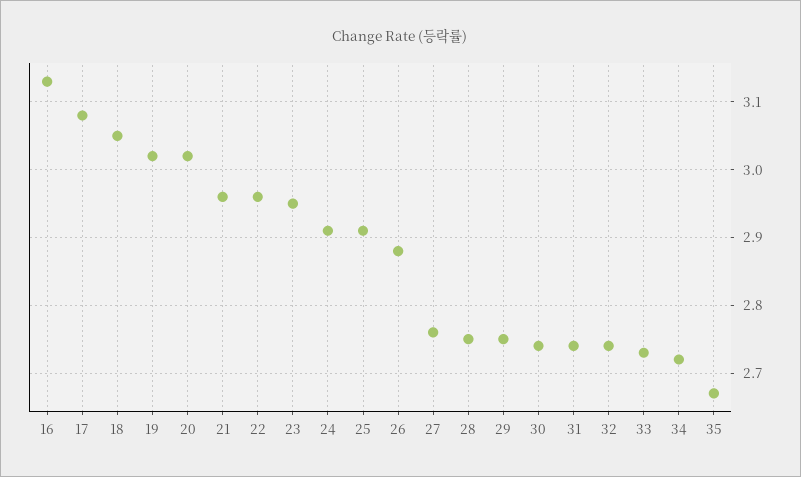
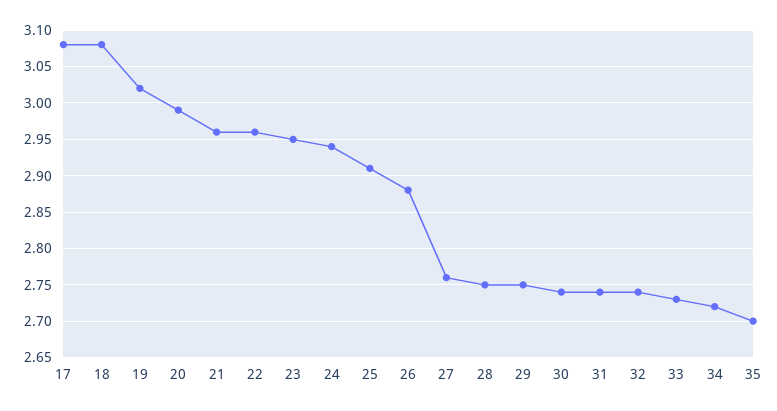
  {
-   "16": 3.13,
    "17": 3.08,
-   "18": 3.05,
+   "18": 3.08,
    "19": 3.02,
-   "20": 3.02,
+   "20": 2.99,
    "21": 2.96,
    "22": 2.96,
    "23": 2.95,
-   "24": 2.91,
+   "24": 2.94,
    "25": 2.91,
    "26": 2.88,
    "27": 2.76,
    "28": 2.75,
    "29": 2.75,
    "30": 2.74,
    "31": 2.74,
    "32": 2.74,
    "33": 2.73,
    "34": 2.72,
-   "35": 2.67
+   "35": 2.7
  }

